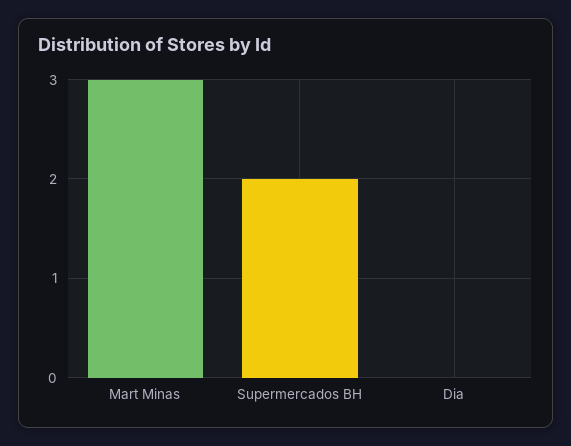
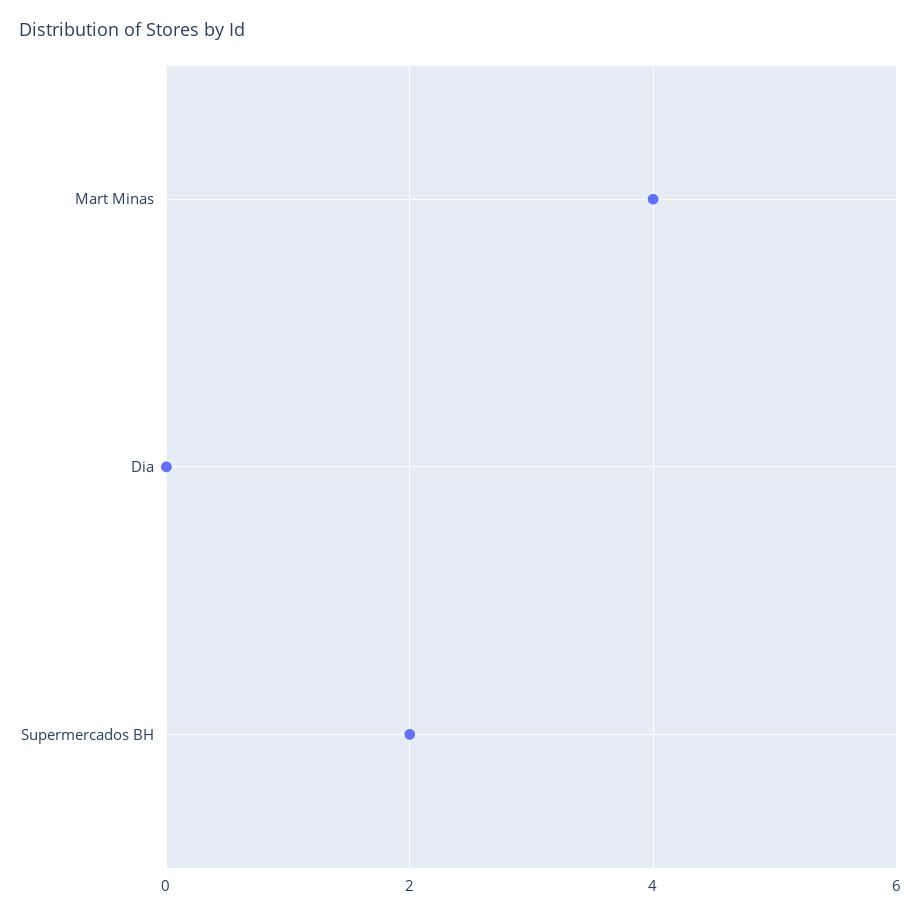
  {
-   "Mart Minas": 3,
+   "Mart Minas": 4,
    "Supermercados BH": 2,
    "Dia": 0
  }

